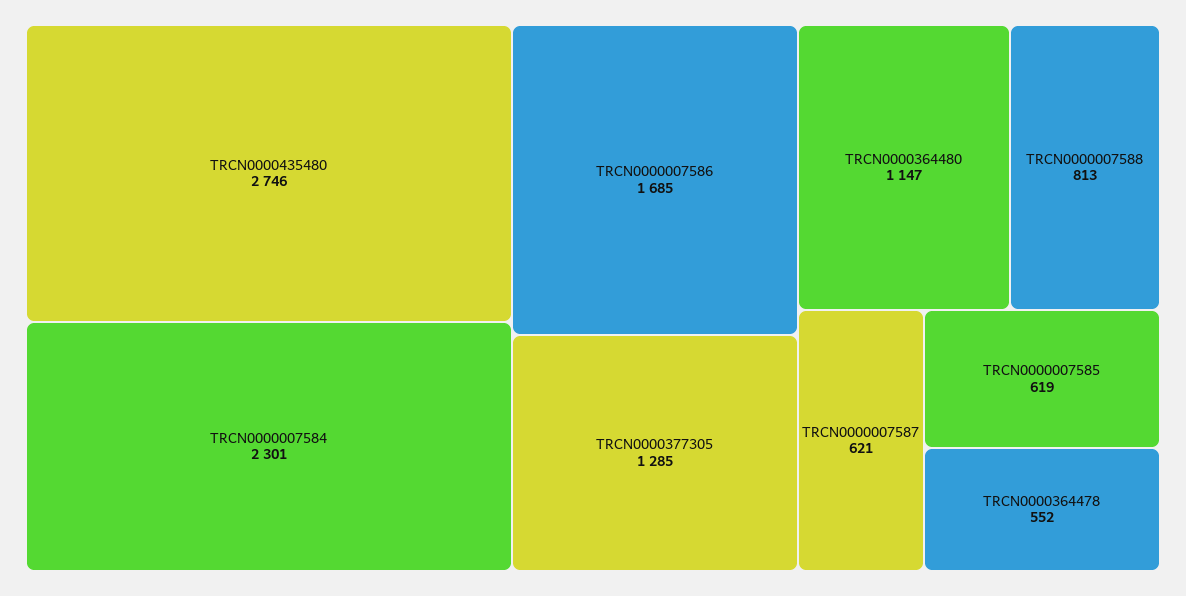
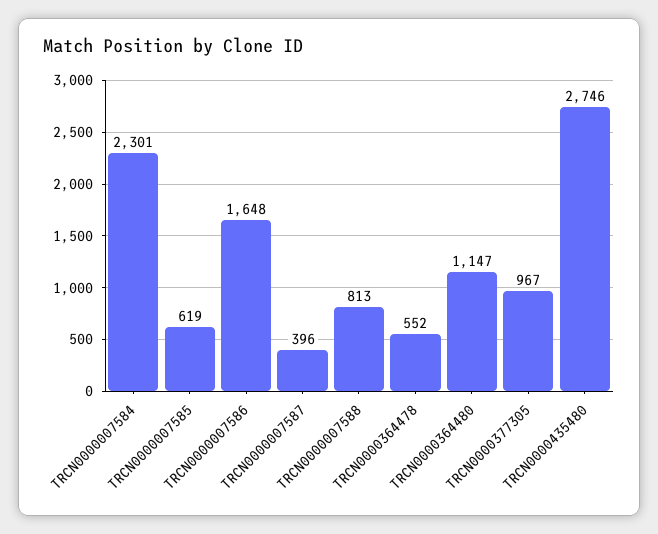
  {
    "TRCN0000435480": 2746,
    "TRCN0000007584": 2301,
-   "TRCN0000007586": 1685,
+   "TRCN0000007586": 1648,
-   "TRCN0000377305": 1285,
+   "TRCN0000377305": 967,
    "TRCN0000364480": 1147,
    "TRCN0000007588": 813,
-   "TRCN0000007587": 621,
+   "TRCN0000007587": 396,
    "TRCN0000007585": 619,
    "TRCN0000364478": 552
  }

